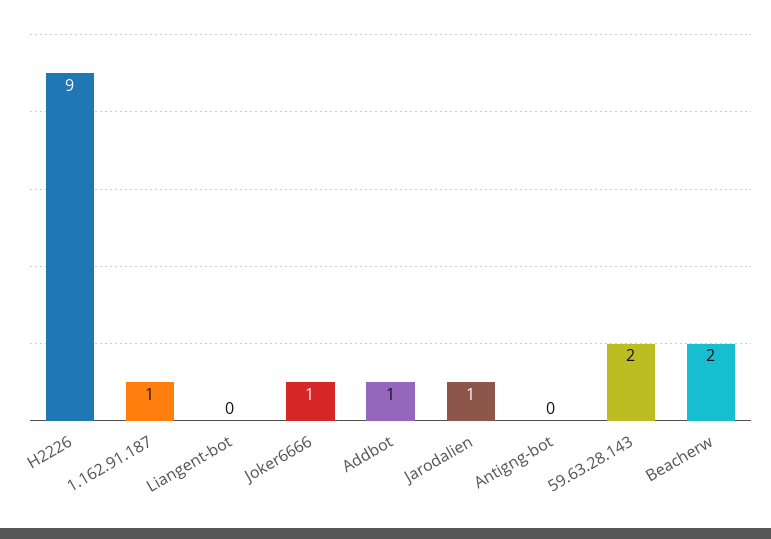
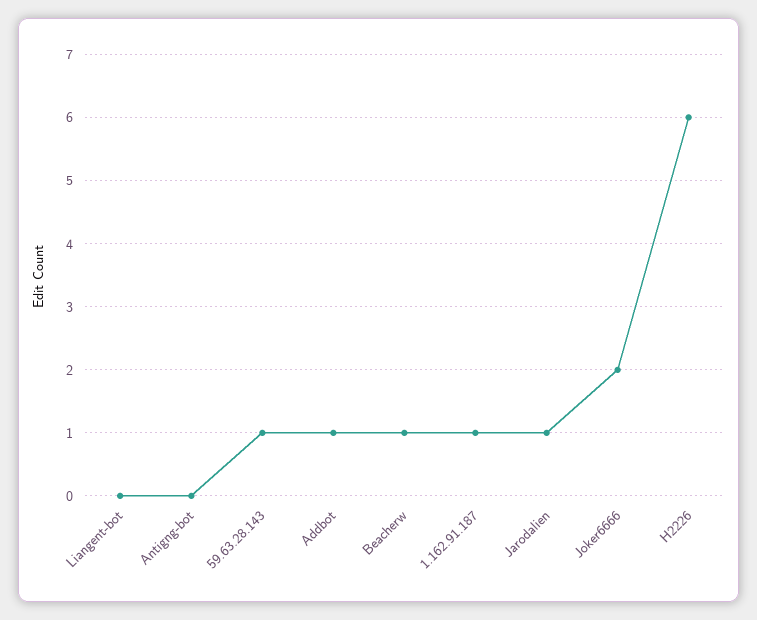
  {
-   "H2226": 9,
+   "H2226": 6,
    "1.162.91.187": 1,
    "Liangent-bot": 0,
-   "Joker6666": 1,
+   "Joker6666": 2,
    "Addbot": 1,
    "Jarodalien": 1,
    "Antigng-bot": 0,
-   "59.63.28.143": 2,
+   "59.63.28.143": 1,
-   "Beacherw": 2
+   "Beacherw": 1
  }

